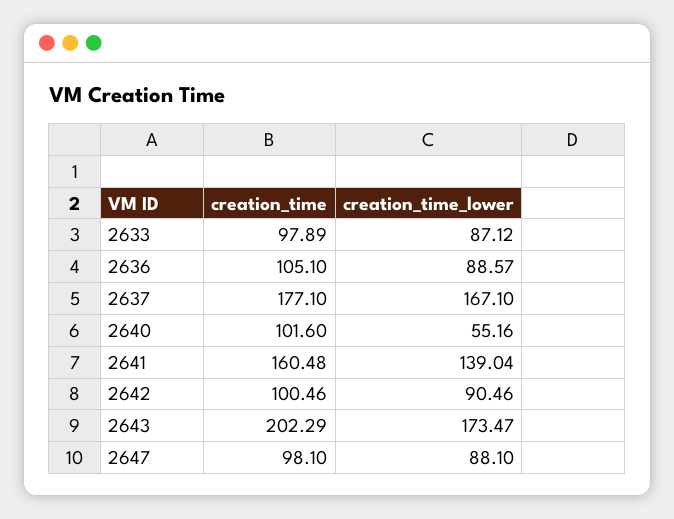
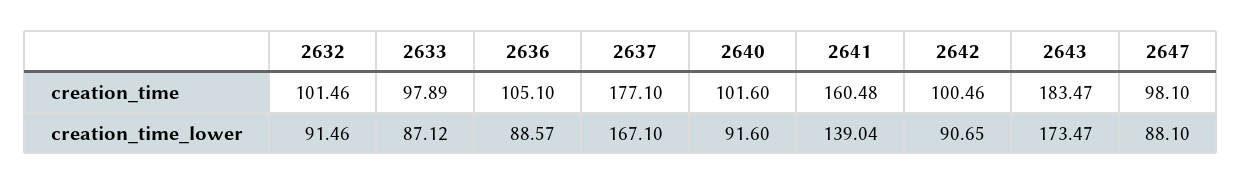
  {
    "creation_time": {
      "2633": 97.89,
      "2636": 105.1,
      "2637": 177.1,
      "2640": 101.6,
      "2641": 160.48,
      "2642": 100.46,
-     "2643": 202.29,
+     "2643": 183.47,
-     "2647": 98.1
+     "2647": 98.1,
+     "2632": 101.46
    },
    "creation_time_lower": {
      "2633": 87.12,
      "2636": 88.57,
      "2637": 167.1,
-     "2640": 55.16,
+     "2640": 91.6,
      "2641": 139.04,
-     "2642": 90.46,
+     "2642": 90.65,
      "2643": 173.47,
-     "2647": 88.1
+     "2647": 88.1,
+     "2632": 91.46
    }
  }

